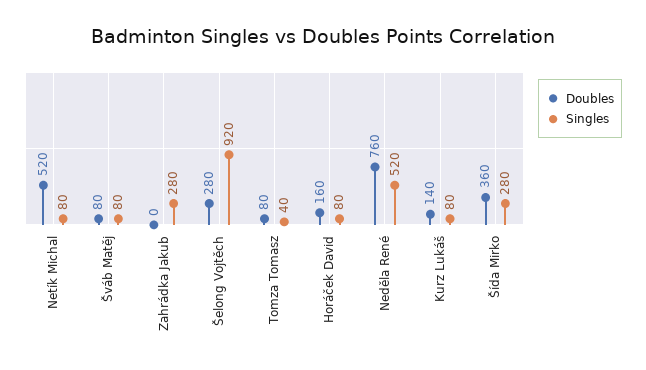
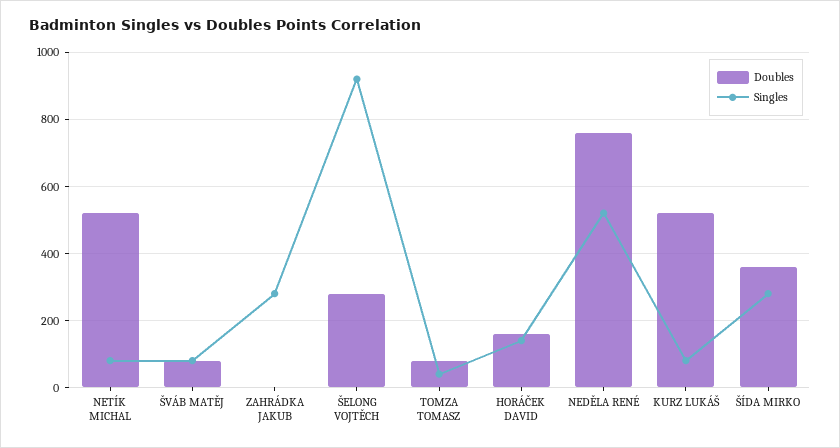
  {
    "Doubles": {
      "Netík Michal": 520,
      "Šváb Matěj": 80,
      "Zahrádka Jakub": 0,
      "Šelong Vojtěch": 280,
      "Tomza Tomasz": 80,
      "Horáček David": 160,
      "Neděla René": 760,
-     "Kurz Lukáš": 140,
+     "Kurz Lukáš": 520,
      "Šída Mirko": 360
    },
    "Singles": {
      "Netík Michal": 80,
      "Šváb Matěj": 80,
      "Zahrádka Jakub": 280,
      "Šelong Vojtěch": 920,
      "Tomza Tomasz": 40,
-     "Horáček David": 80,
+     "Horáček David": 140,
      "Neděla René": 520,
      "Kurz Lukáš": 80,
      "Šída Mirko": 280
    }
  }

